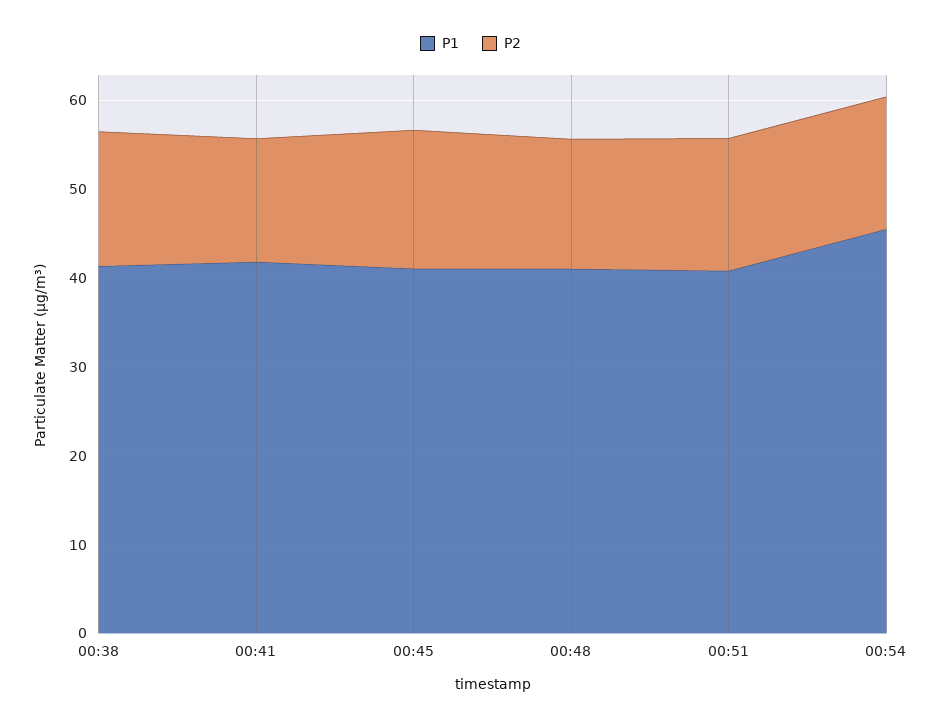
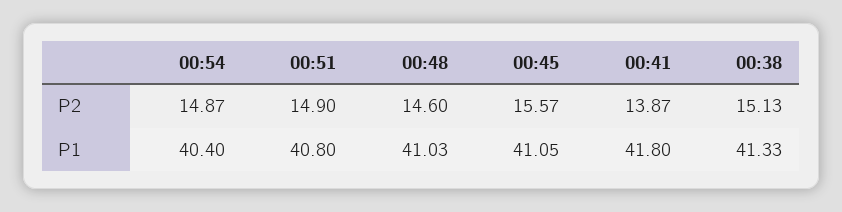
  {
    "P1": {
      "00:38": 41.33,
      "00:41": 41.8,
      "00:45": 41.05,
      "00:48": 41.03,
      "00:51": 40.8,
-     "00:54": 46
+     "00:54": 40.4
    },
    "P2": {
      "00:38": 15.13,
      "00:41": 13.87,
      "00:45": 15.57,
      "00:48": 14.6,
      "00:51": 14.9,
      "00:54": 14.87
    }
  }

